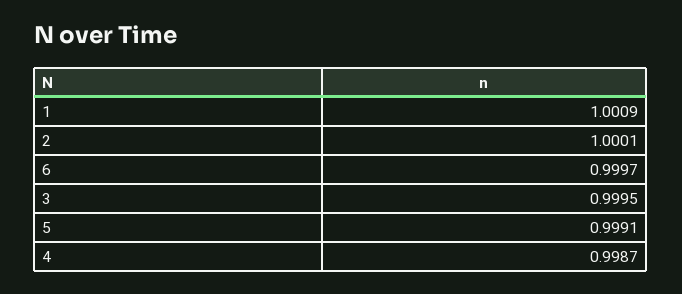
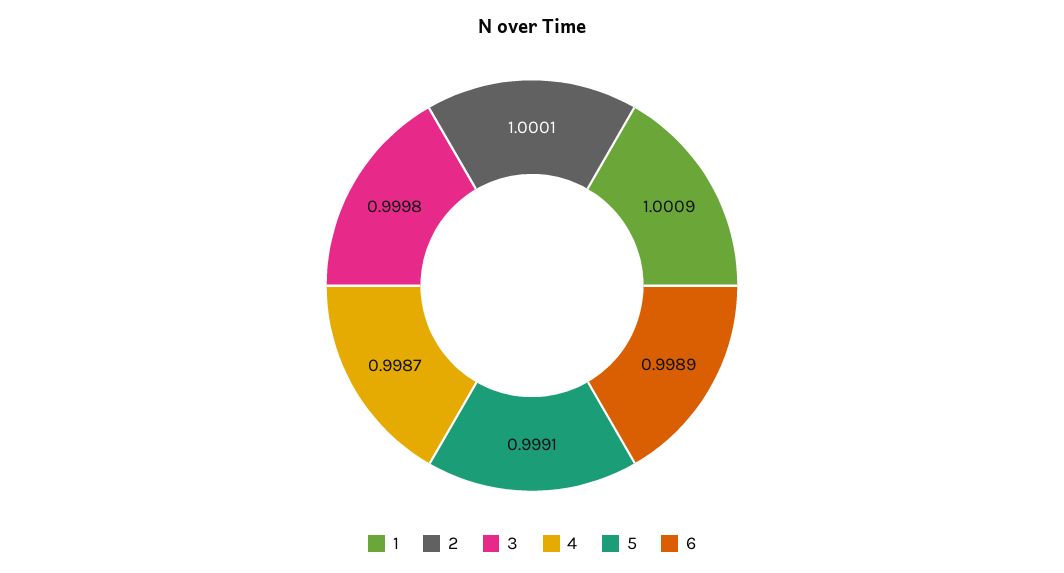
  {
    "1": 1.0009,
    "2": 1.0001,
-   "6": 0.9997,
+   "6": 0.9989,
-   "3": 0.9995,
+   "3": 0.9998,
    "5": 0.9991,
    "4": 0.9987
  }

